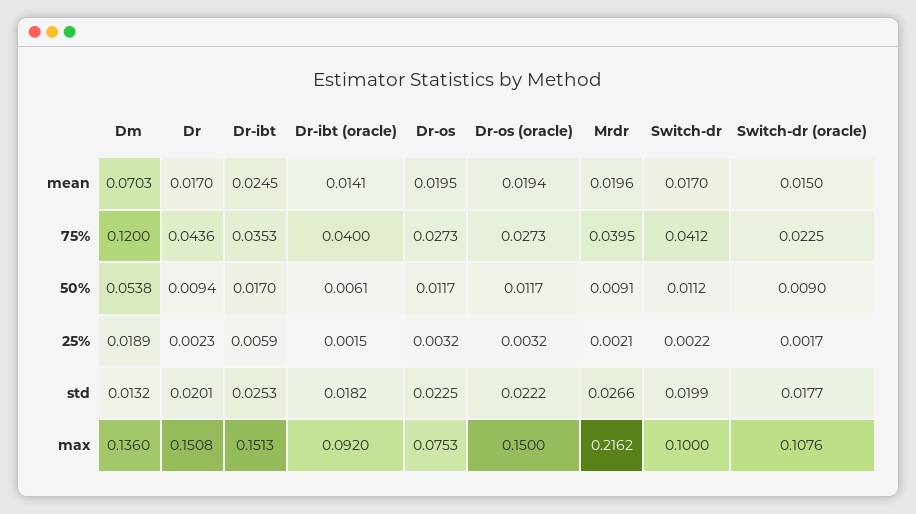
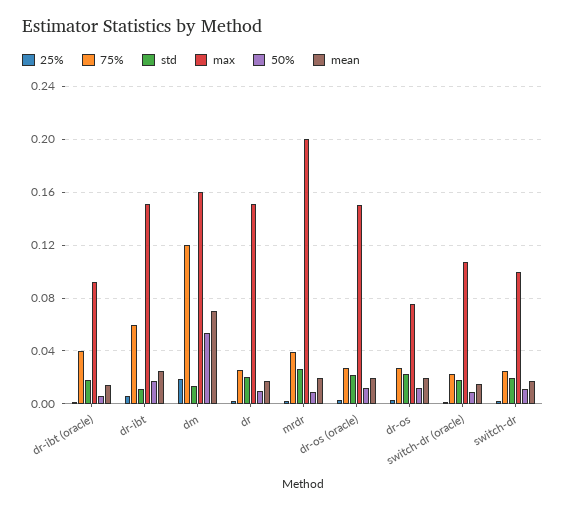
  {
    "mean": {
      "Dm": 0.0703,
      "Dr": 0.017,
      "Dr-ibt": 0.0245,
      "Dr-ibt (oracle)": 0.0141,
      "Dr-os": 0.0195,
      "Dr-os (oracle)": 0.0194,
      "Mrdr": 0.0196,
      "Switch-dr": 0.017,
      "Switch-dr (oracle)": 0.015
    },
    "75%": {
      "Dm": 0.12,
-     "Dr": 0.0436,
+     "Dr": 0.025,
-     "Dr-ibt": 0.0353,
+     "Dr-ibt": 0.06,
      "Dr-ibt (oracle)": 0.04,
      "Dr-os": 0.0273,
      "Dr-os (oracle)": 0.0273,
      "Mrdr": 0.0395,
-     "Switch-dr": 0.0412,
+     "Switch-dr": 0.025,
      "Switch-dr (oracle)": 0.0225
    },
    "50%": {
      "Dm": 0.0538,
      "Dr": 0.0094,
      "Dr-ibt": 0.017,
      "Dr-ibt (oracle)": 0.0061,
      "Dr-os": 0.0117,
      "Dr-os (oracle)": 0.0117,
      "Mrdr": 0.0091,
      "Switch-dr": 0.0112,
      "Switch-dr (oracle)": 0.009
    },
    "25%": {
      "Dm": 0.0189,
      "Dr": 0.0023,
      "Dr-ibt": 0.0059,
      "Dr-ibt (oracle)": 0.0015,
      "Dr-os": 0.0032,
      "Dr-os (oracle)": 0.0032,
      "Mrdr": 0.0021,
      "Switch-dr": 0.0022,
      "Switch-dr (oracle)": 0.0017
    },
    "std": {
      "Dm": 0.0132,
      "Dr": 0.0201,
-     "Dr-ibt": 0.0253,
+     "Dr-ibt": 0.01,
      "Dr-ibt (oracle)": 0.0182,
      "Dr-os": 0.0225,
      "Dr-os (oracle)": 0.0222,
      "Mrdr": 0.0266,
      "Switch-dr": 0.0199,
      "Switch-dr (oracle)": 0.0177
    },
    "max": {
-     "Dm": 0.136,
+     "Dm": 0.16,
      "Dr": 0.1508,
      "Dr-ibt": 0.1513,
      "Dr-ibt (oracle)": 0.092,
      "Dr-os": 0.0753,
      "Dr-os (oracle)": 0.15,
-     "Mrdr": 0.2162,
+     "Mrdr": 0.2,
      "Switch-dr": 0.1,
      "Switch-dr (oracle)": 0.1076
    }
  }

